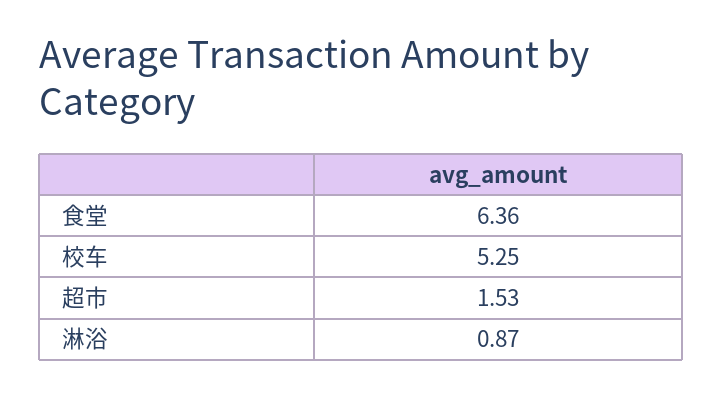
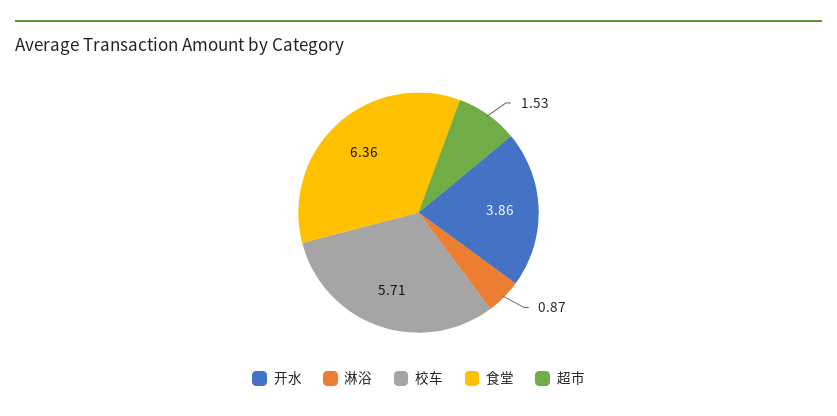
  {
    "食堂": 6.36,
-   "校车": 5.25,
+   "校车": 5.71,
    "超市": 1.53,
-   "淋浴": 0.87
+   "淋浴": 0.87,
+   "开水": 3.86
  }

